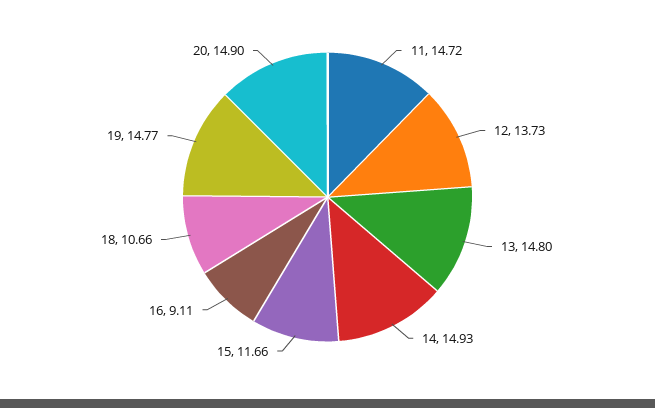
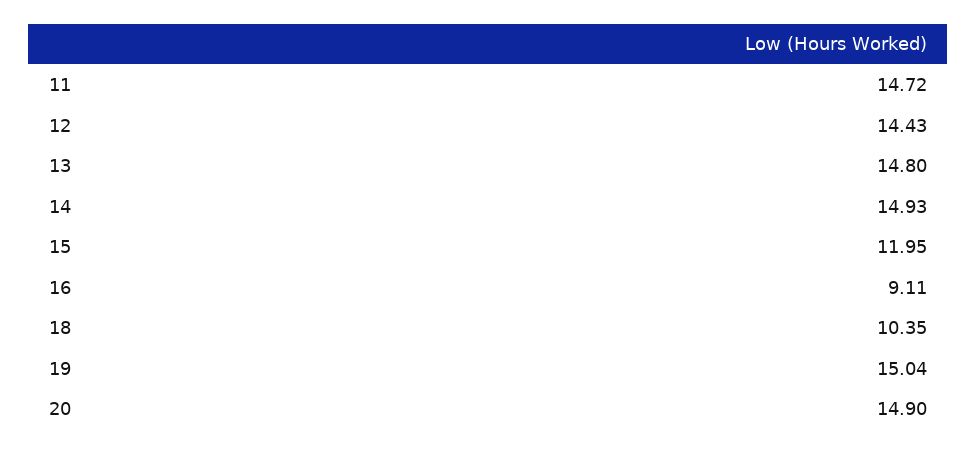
  {
    "11": 14.72,
-   "12": 13.73,
+   "12": 14.43,
    "13": 14.8,
    "14": 14.93,
-   "15": 11.66,
+   "15": 11.95,
    "16": 9.11,
-   "18": 10.66,
+   "18": 10.35,
-   "19": 14.77,
+   "19": 15.04,
    "20": 14.9
  }

